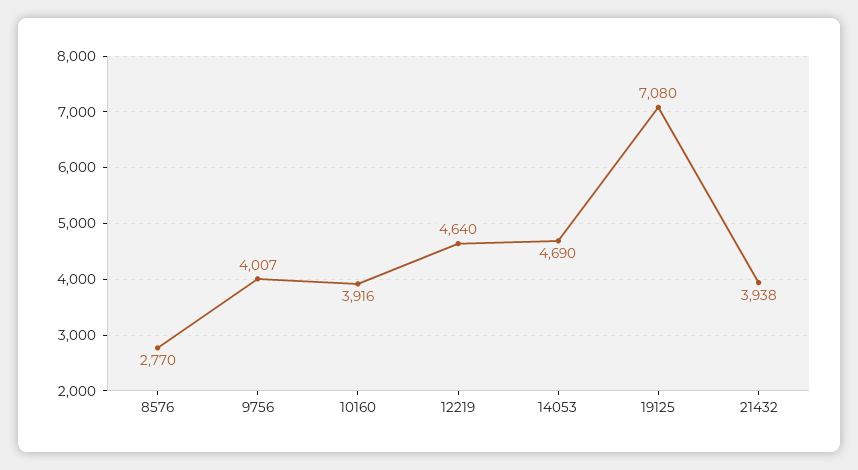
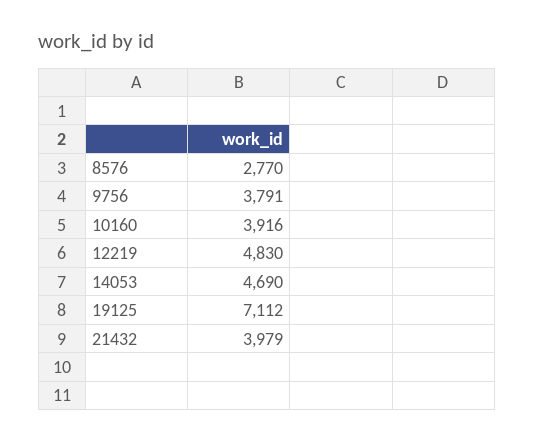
  {
    "8576": 2770,
-   "9756": 4007,
+   "9756": 3791,
    "10160": 3916,
-   "12219": 4640,
+   "12219": 4830,
    "14053": 4690,
-   "19125": 7080,
+   "19125": 7112,
-   "21432": 3938
+   "21432": 3979
  }

